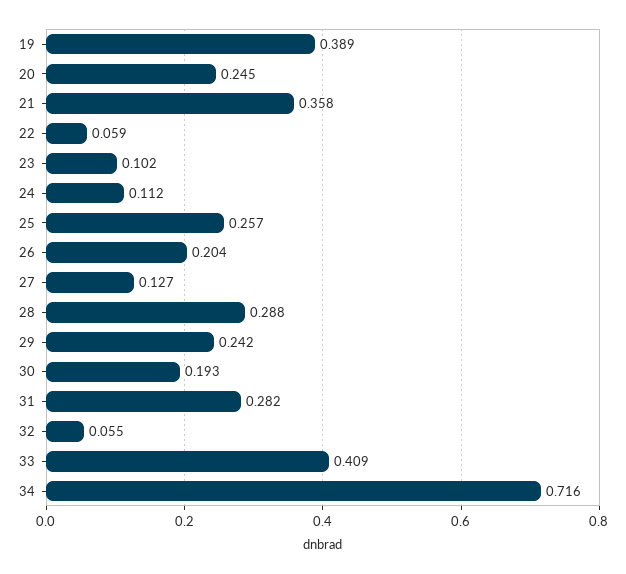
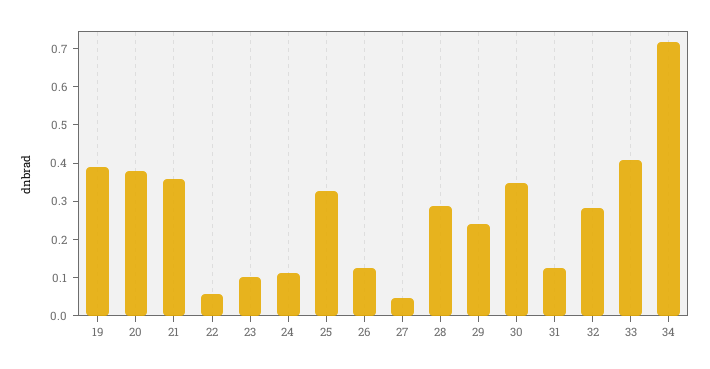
  {
    "19": 0.389,
-   "20": 0.245,
+   "20": 0.375,
    "21": 0.358,
    "22": 0.059,
    "23": 0.102,
    "24": 0.112,
-   "25": 0.257,
+   "25": 0.325,
-   "26": 0.204,
+   "26": 0.125,
-   "27": 0.127,
+   "27": 0.05,
    "28": 0.288,
    "29": 0.242,
-   "30": 0.193,
+   "30": 0.35,
-   "31": 0.282,
+   "31": 0.125,
-   "32": 0.055,
+   "32": 0.275,
    "33": 0.409,
    "34": 0.716
  }

